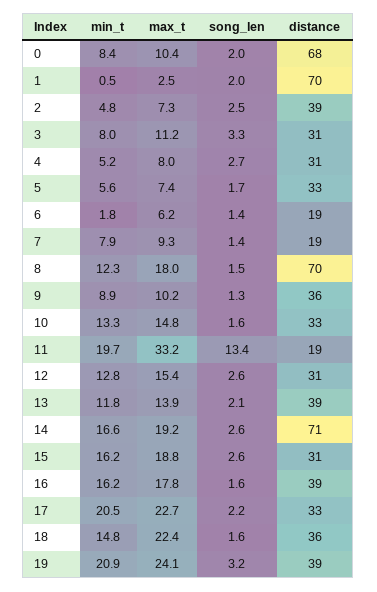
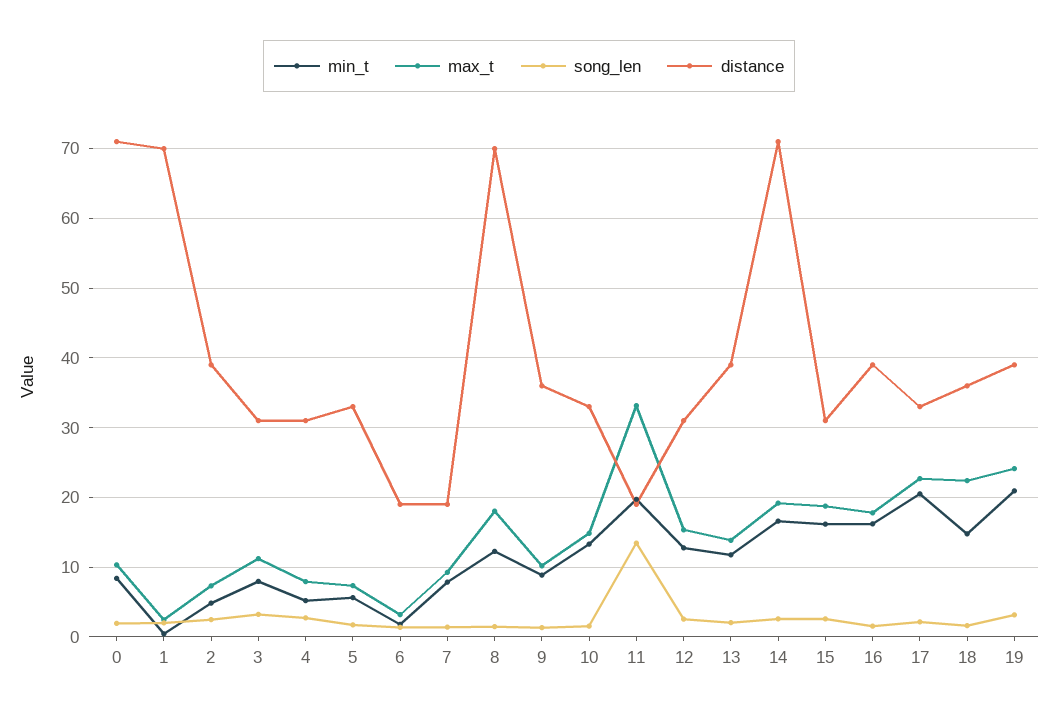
  {
    "min_t": {
      "0": 8.4,
      "1": 0.5,
      "2": 4.8,
      "3": 8,
      "4": 5.2,
      "5": 5.6,
      "6": 1.8,
      "7": 7.9,
      "8": 12.3,
      "9": 8.9,
      "10": 13.3,
      "11": 19.7,
      "12": 12.8,
      "13": 11.8,
      "14": 16.6,
      "15": 16.2,
      "16": 16.2,
      "17": 20.5,
      "18": 14.8,
      "19": 20.9
    },
    "max_t": {
      "0": 10.4,
      "1": 2.5,
      "2": 7.3,
      "3": 11.2,
      "4": 8,
      "5": 7.4,
-     "6": 6.2,
+     "6": 3,
      "7": 9.3,
      "8": 18,
      "9": 10.2,
      "10": 14.8,
      "11": 33.2,
      "12": 15.4,
      "13": 13.9,
      "14": 19.2,
      "15": 18.8,
      "16": 17.8,
      "17": 22.7,
      "18": 22.4,
      "19": 24.1
    },
    "song_len": {
      "0": 2,
      "1": 2,
      "2": 2.5,
      "3": 3.3,
      "4": 2.7,
      "5": 1.7,
      "6": 1.4,
      "7": 1.4,
      "8": 1.5,
      "9": 1.3,
      "10": 1.6,
      "11": 13.4,
      "12": 2.6,
      "13": 2.1,
      "14": 2.6,
      "15": 2.6,
      "16": 1.6,
      "17": 2.2,
      "18": 1.6,
      "19": 3.2
    },
    "distance": {
-     "0": 68,
+     "0": 71,
      "1": 70,
      "2": 39,
      "3": 31,
      "4": 31,
      "5": 33,
      "6": 19,
      "7": 19,
      "8": 70,
      "9": 36,
      "10": 33,
      "11": 19,
      "12": 31,
      "13": 39,
      "14": 71,
      "15": 31,
      "16": 39,
      "17": 33,
      "18": 36,
      "19": 39
    }
  }

